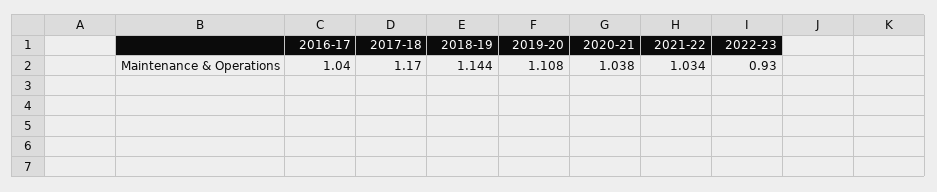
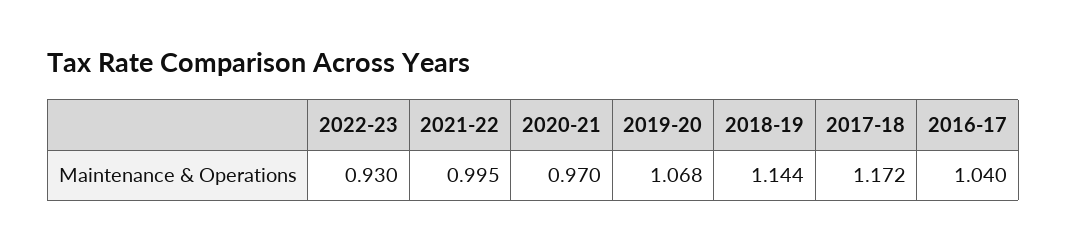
  {
    "2016-17": 1.04,
-   "2017-18": 1.17,
+   "2017-18": 1.172,
    "2018-19": 1.144,
-   "2019-20": 1.108,
+   "2019-20": 1.068,
-   "2020-21": 1.038,
+   "2020-21": 0.97,
-   "2021-22": 1.034,
+   "2021-22": 0.995,
    "2022-23": 0.93
  }

